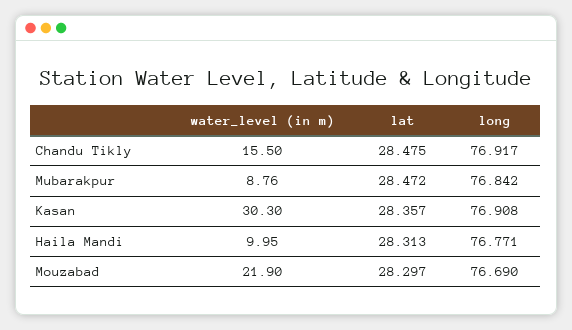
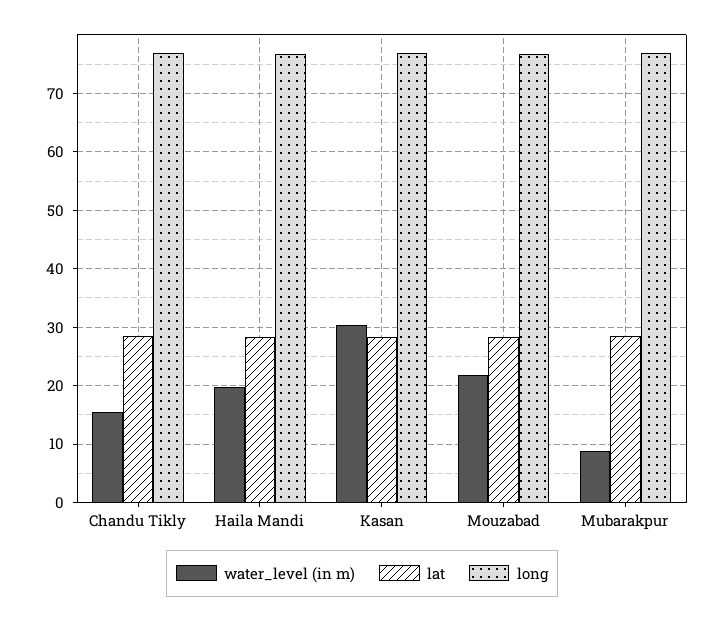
  {
    "water_level (in m)": {
      "Chandu Tikly": 15.5,
      "Mubarakpur": 8.76,
      "Kasan": 30.3,
-     "Haila Mandi": 9.95,
+     "Haila Mandi": 20,
      "Mouzabad": 21.9
    },
    "lat": {
      "Chandu Tikly": 28.475,
      "Mubarakpur": 28.472,
      "Kasan": 28.357,
      "Haila Mandi": 28.313,
      "Mouzabad": 28.297
    },
    "long": {
      "Chandu Tikly": 76.917,
      "Mubarakpur": 76.842,
      "Kasan": 76.908,
      "Haila Mandi": 76.771,
      "Mouzabad": 76.69
    }
  }

